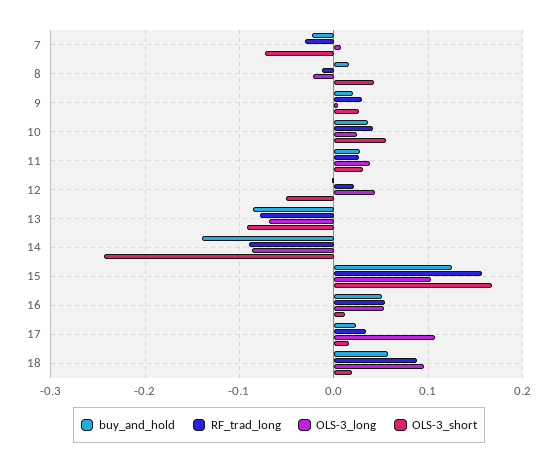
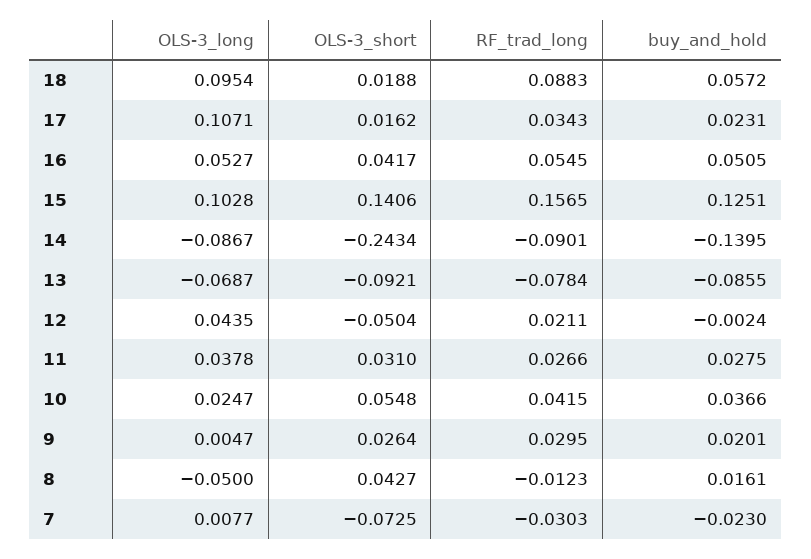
  {
    "buy_and_hold": {
      "7": -0.023,
      "8": 0.0161,
      "9": 0.0201,
      "10": 0.0366,
      "11": 0.0275,
      "12": -0.0024,
      "13": -0.0855,
      "14": -0.1395,
      "15": 0.1251,
      "16": 0.0505,
      "17": 0.0231,
      "18": 0.0572
    },
    "RF_trad_long": {
      "7": -0.0303,
      "8": -0.0123,
      "9": 0.0295,
      "10": 0.0415,
      "11": 0.0266,
      "12": 0.0211,
      "13": -0.0784,
      "14": -0.0901,
      "15": 0.1565,
      "16": 0.0545,
      "17": 0.0343,
      "18": 0.0883
    },
    "OLS-3_long": {
      "7": 0.0077,
-     "8": -0.02,
+     "8": -0.05,
      "9": 0.0047,
      "10": 0.0247,
      "11": 0.0378,
      "12": 0.0435,
      "13": -0.0687,
      "14": -0.0867,
      "15": 0.1028,
      "16": 0.0527,
      "17": 0.1071,
      "18": 0.0954
    },
    "OLS-3_short": {
      "7": -0.0725,
      "8": 0.0427,
      "9": 0.0264,
      "10": 0.0548,
      "11": 0.031,
      "12": -0.0504,
      "13": -0.0921,
      "14": -0.2434,
-     "15": 0.17,
+     "15": 0.1406,
-     "16": 0.01,
+     "16": 0.0417,
      "17": 0.0162,
      "18": 0.0188
    }
  }

